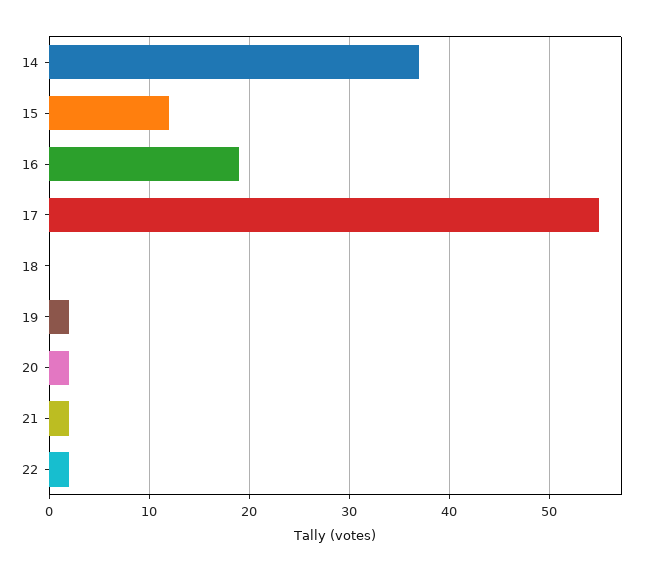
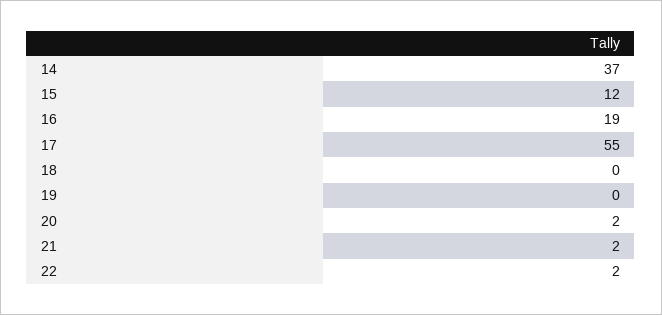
  {
    "14": 37,
    "15": 12,
    "16": 19,
    "17": 55,
    "18": 0,
-   "19": 2,
+   "19": 0,
    "20": 2,
    "21": 2,
    "22": 2
  }

